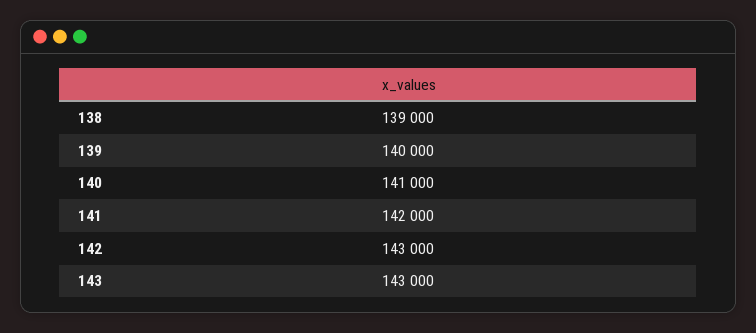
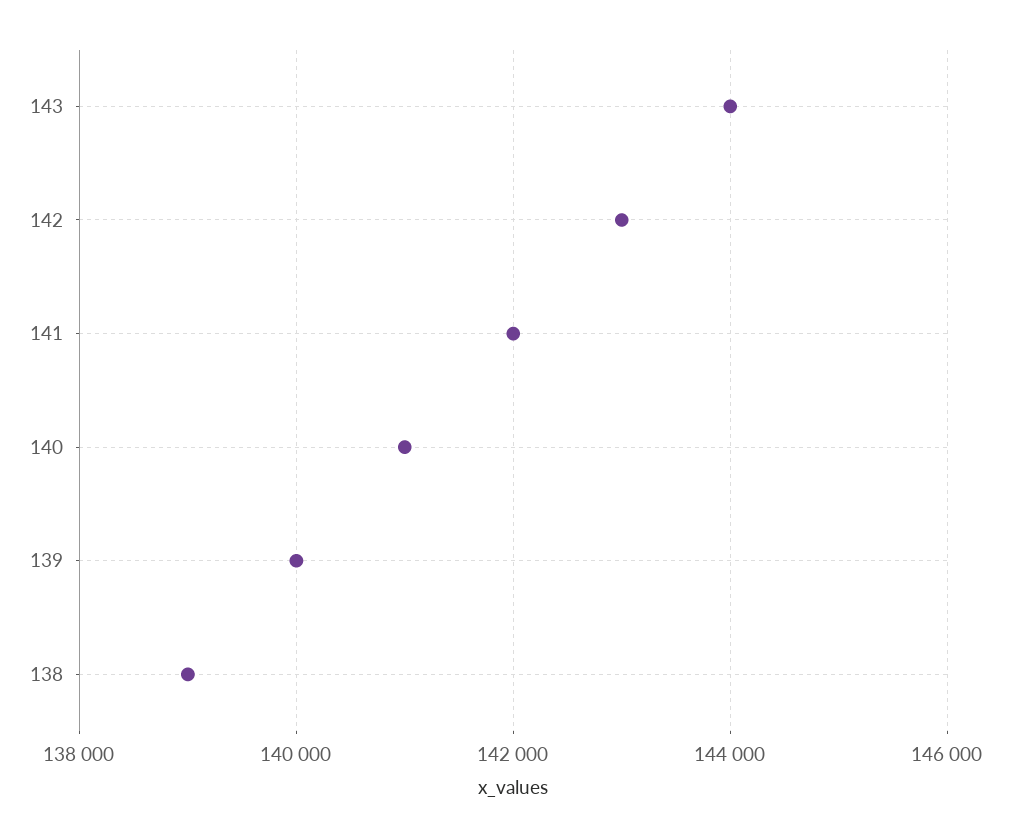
  {
    "138": 139000,
    "139": 140000,
    "140": 141000,
    "141": 142000,
    "142": 143000,
-   "143": 143000
+   "143": 144000
  }

